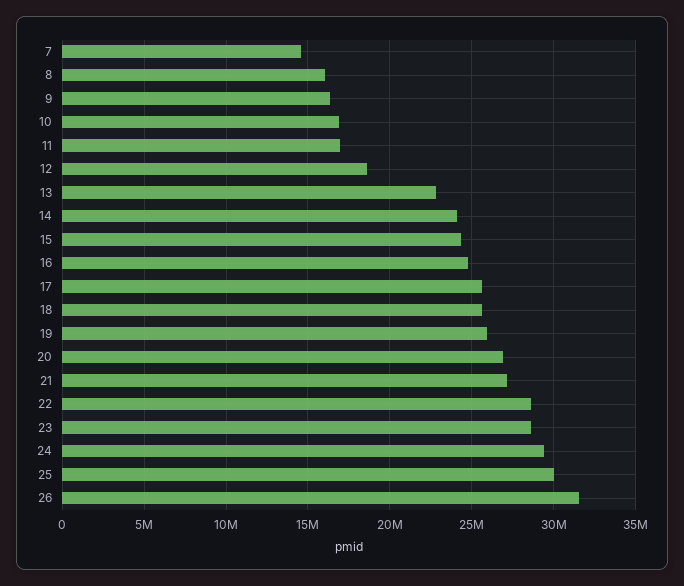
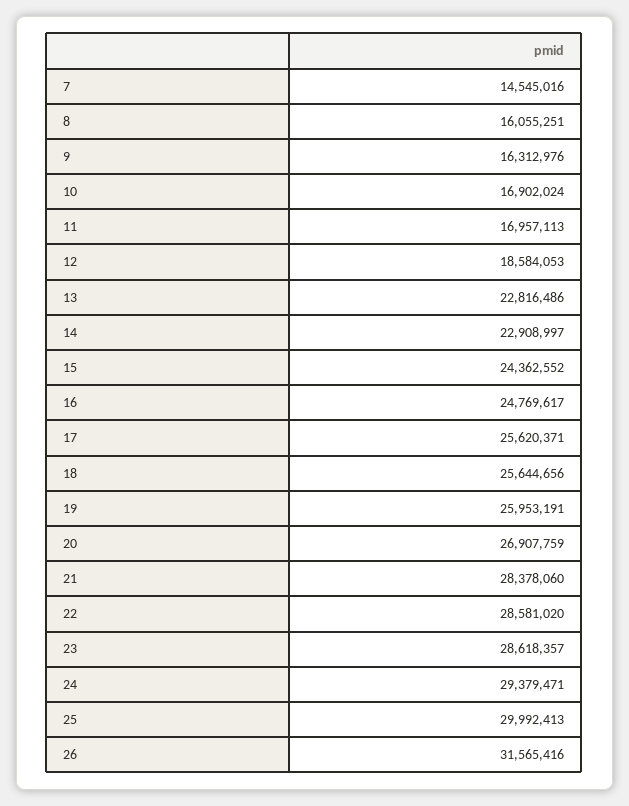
  {
    "7": 14545016,
    "8": 16055251,
    "9": 16312976,
    "10": 16902024,
    "11": 16957113,
    "12": 18584053,
    "13": 22816486,
-   "14": 24000000,
+   "14": 22908997,
    "15": 24362552,
    "16": 24769617,
    "17": 25620371,
    "18": 25644656,
    "19": 25953191,
    "20": 26907759,
-   "21": 27000000,
+   "21": 28378060,
    "22": 28581020,
    "23": 28618357,
    "24": 29379471,
    "25": 29992413,
    "26": 31565416
  }

